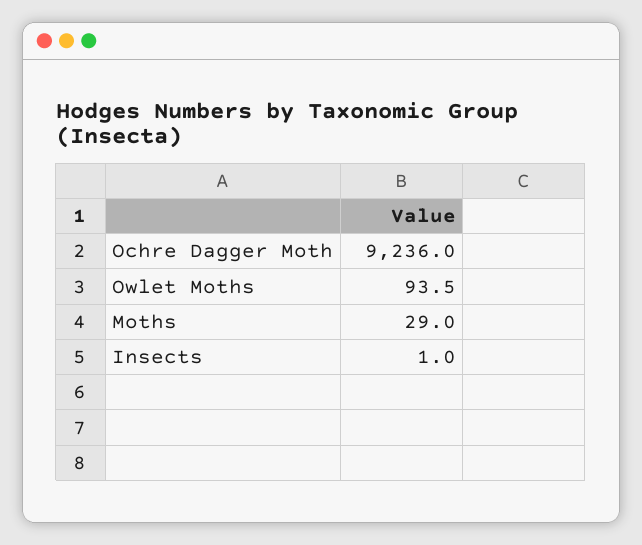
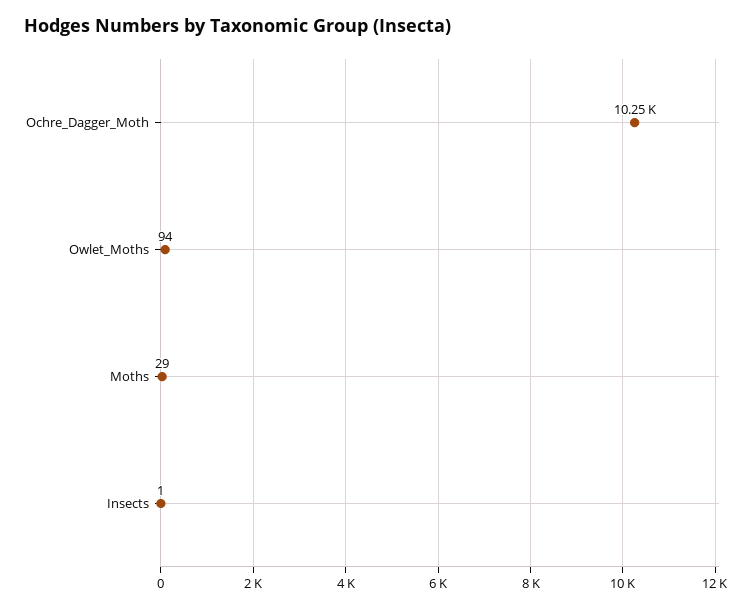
  {
-   "Ochre Dagger Moth": 9236,
+   "Ochre Dagger Moth": 10250,
    "Owlet Moths": 93.5,
    "Moths": 29,
    "Insects": 1
  }

